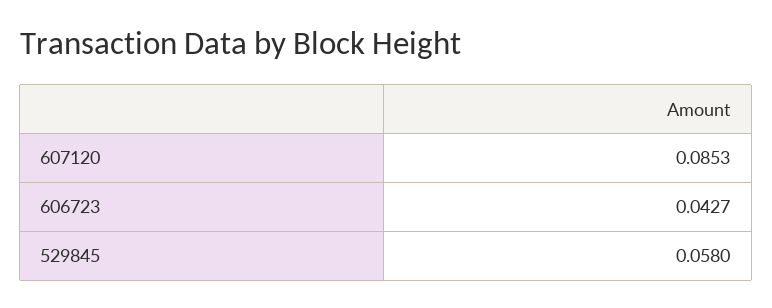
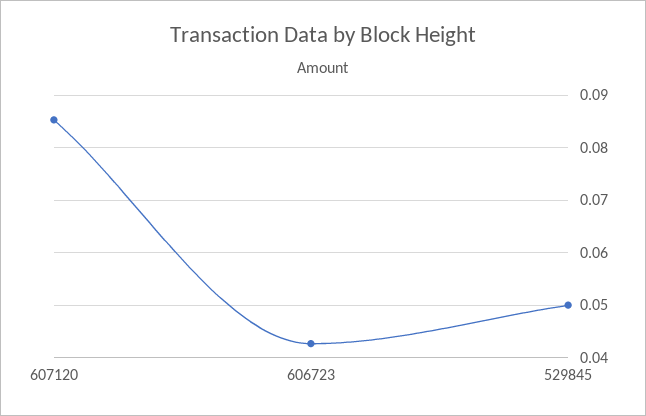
  {
    "607120": 0.0853,
    "606723": 0.0427,
-   "529845": 0.058
+   "529845": 0.05
  }

